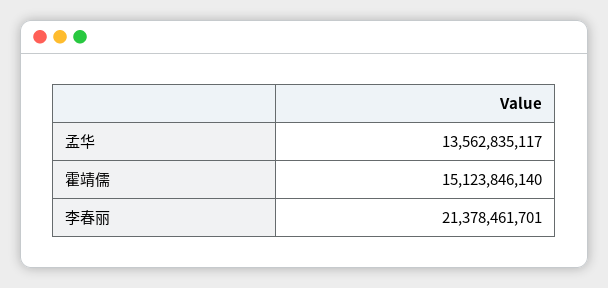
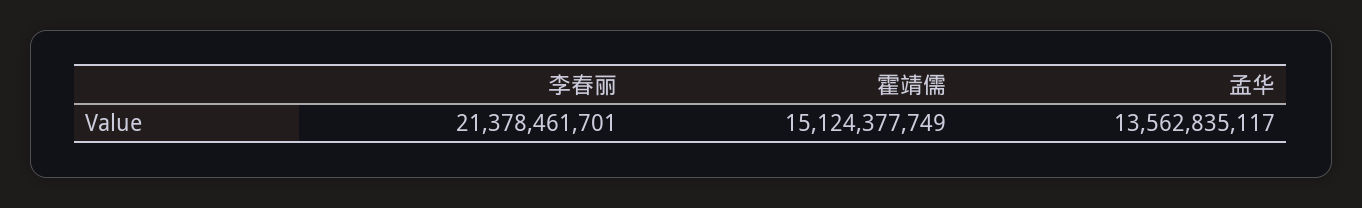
  {
    "孟华": 13562835117,
-   "霍靖儒": 15123846140,
+   "霍靖儒": 15124377749,
    "李春丽": 21378461701
  }

